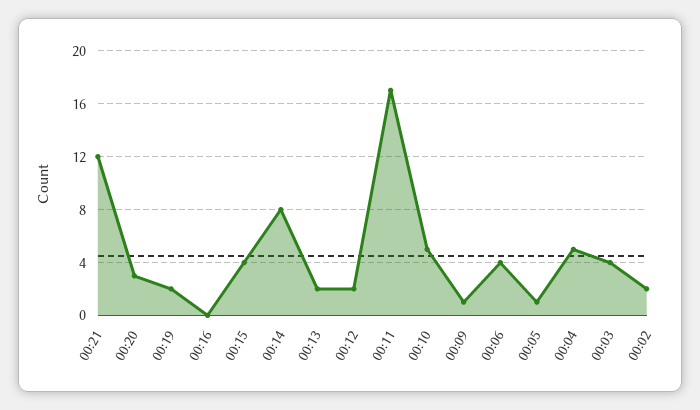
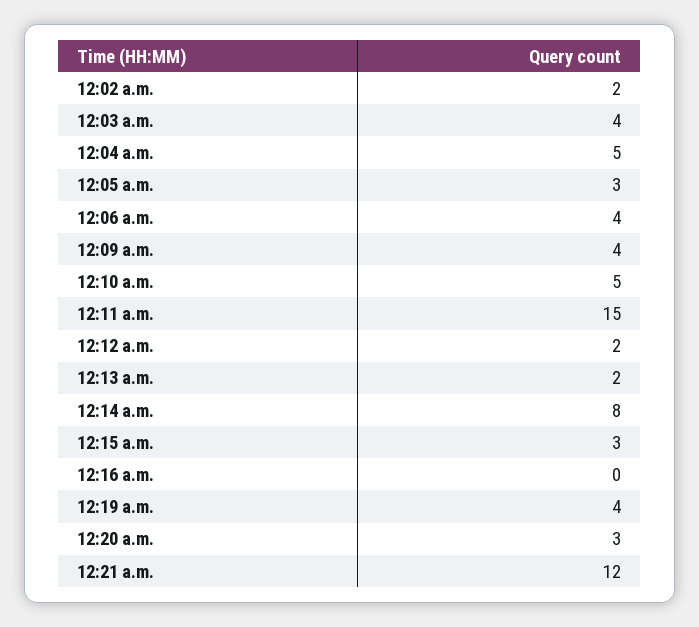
  {
    "00:21": 12,
    "00:20": 3,
-   "00:19": 2,
+   "00:19": 4,
    "00:16": 0,
-   "00:15": 4,
+   "00:15": 3,
    "00:14": 8,
    "00:13": 2,
    "00:12": 2,
-   "00:11": 17,
+   "00:11": 15,
    "00:10": 5,
-   "00:09": 1,
+   "00:09": 4,
    "00:06": 4,
-   "00:05": 1,
+   "00:05": 3,
    "00:04": 5,
    "00:03": 4,
    "00:02": 2
  }

